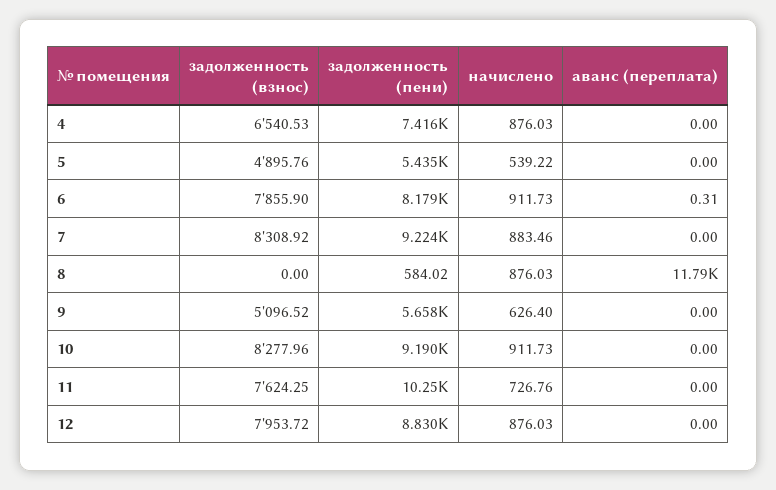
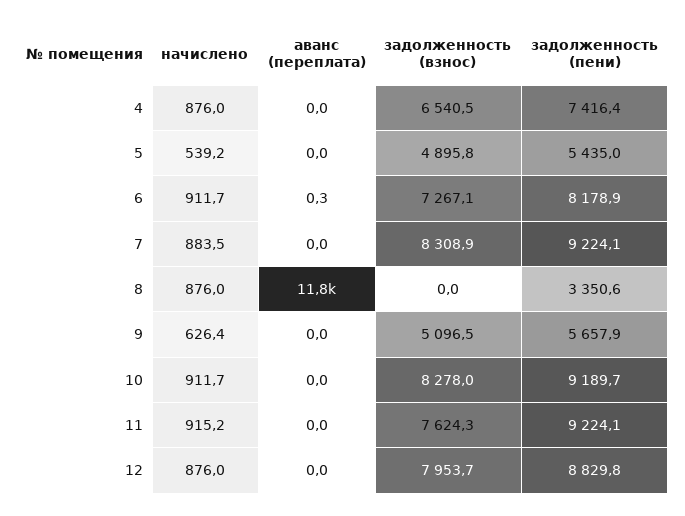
  {
    "задолженность (взнос)": {
      "4": 6540.53,
      "5": 4895.76,
-     "6": 7855.9,
+     "6": 7267.1,
      "7": 8308.92,
      "8": 0,
      "9": 5096.52,
      "10": 8277.96,
      "11": 7624.25,
      "12": 7953.72
    },
    "задолженность (пени)": {
      "4": 7416.4,
      "5": 5435,
      "6": 8178.9,
      "7": 9224.1,
-     "8": 584.02,
+     "8": 3350.6,
      "9": 5657.9,
      "10": 9189.7,
-     "11": 10250,
+     "11": 9224.1,
      "12": 8829.8
    },
    "начислено": {
      "4": 876.03,
      "5": 539.22,
      "6": 911.73,
      "7": 883.46,
      "8": 876.03,
      "9": 626.4,
      "10": 911.73,
-     "11": 726.76,
+     "11": 915.2,
      "12": 876.03
    },
    "аванс (переплата)": {
      "4": 0,
      "5": 0,
      "6": 0.31,
      "7": 0,
      "8": 11790,
      "9": 0,
      "10": 0,
      "11": 0,
      "12": 0
    }
  }

